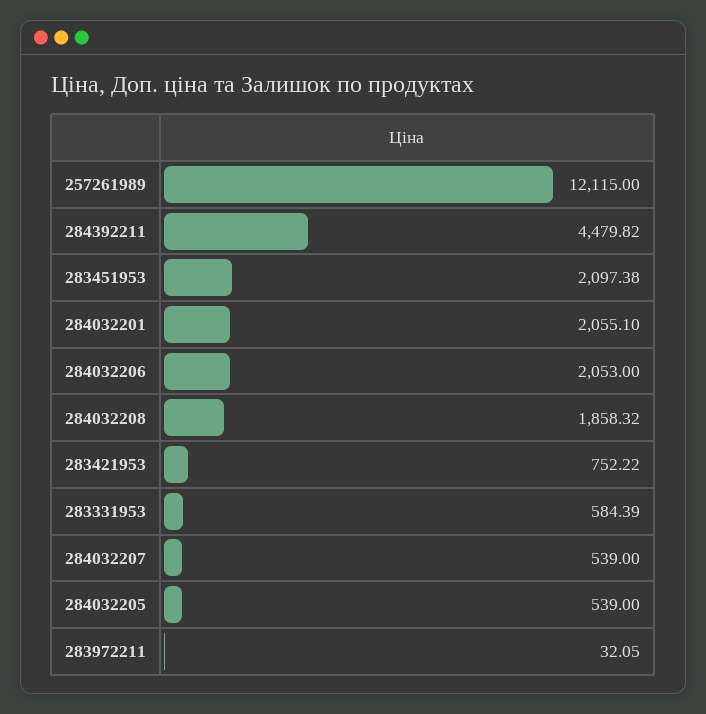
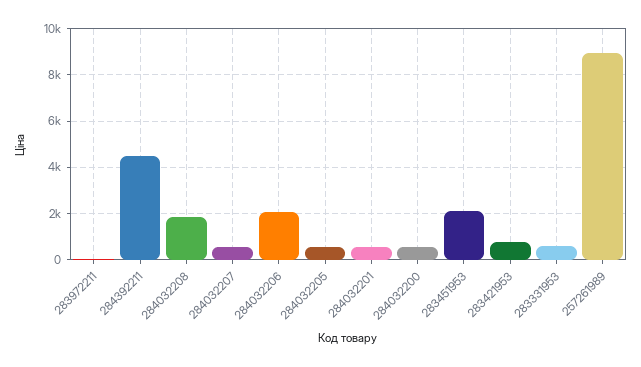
  {
-   "257261989": 12115,
+   "257261989": 9000,
    "284392211": 4479.82,
    "283451953": 2097.38,
-   "284032201": 2055.1,
+   "284032201": 500,
    "284032206": 2053,
    "284032208": 1858.32,
    "283421953": 752.22,
    "283331953": 584.39,
    "284032207": 539,
    "284032205": 539,
-   "283972211": 32.05
+   "283972211": 32.05,
+   "284032200": 500
  }

